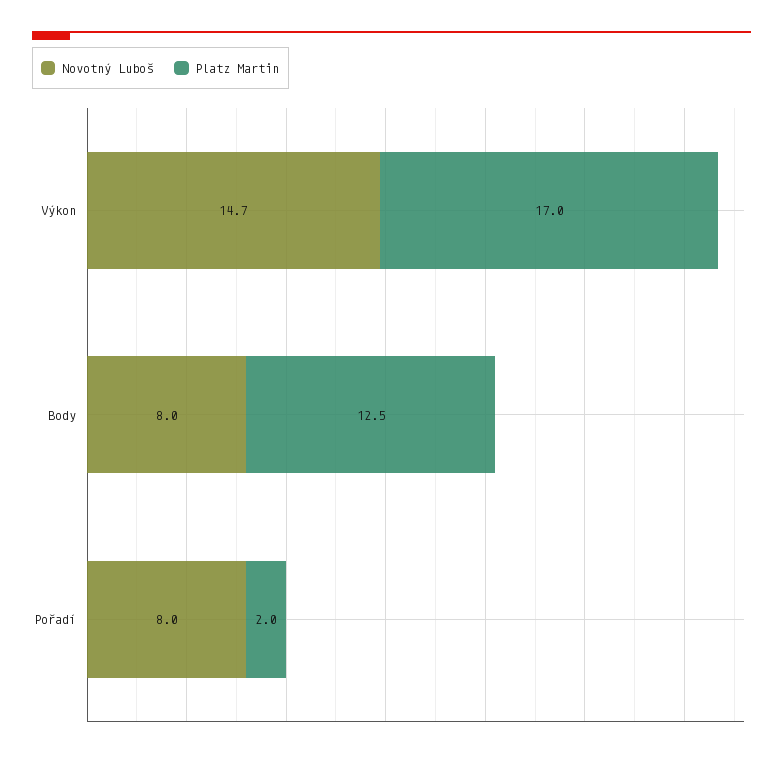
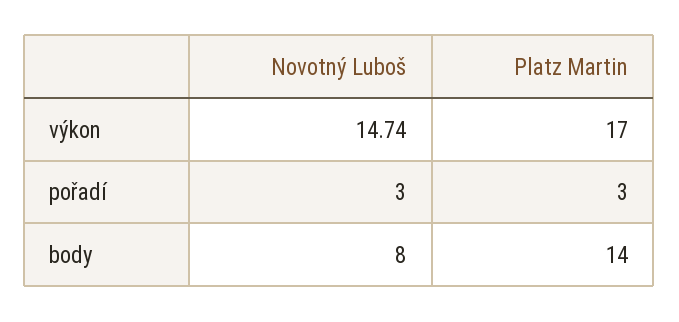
  {
    "Novotný Luboš": {
      "Výkon": 14.74,
      "Body": 8,
-     "Pořadí": 8
+     "Pořadí": 3
    },
    "Platz Martin": {
      "Výkon": 17,
-     "Body": 12.5,
+     "Body": 14,
-     "Pořadí": 2
+     "Pořadí": 3
    }
  }

